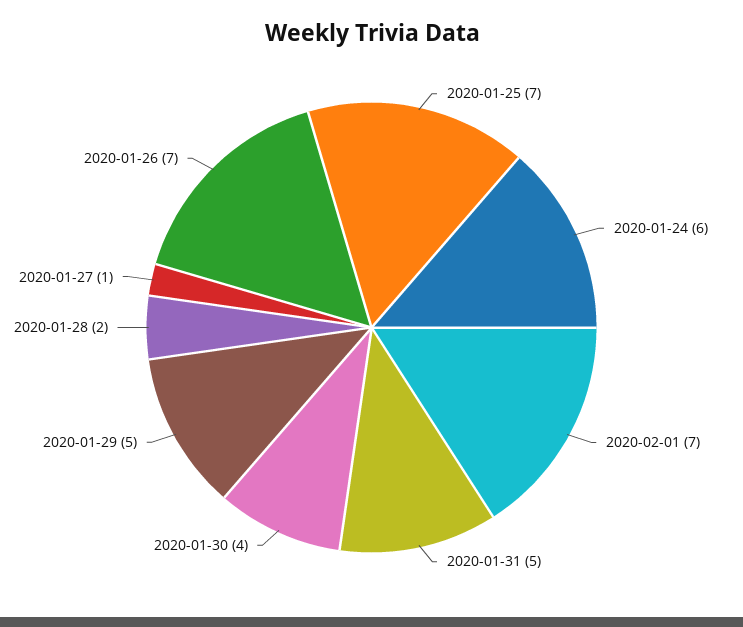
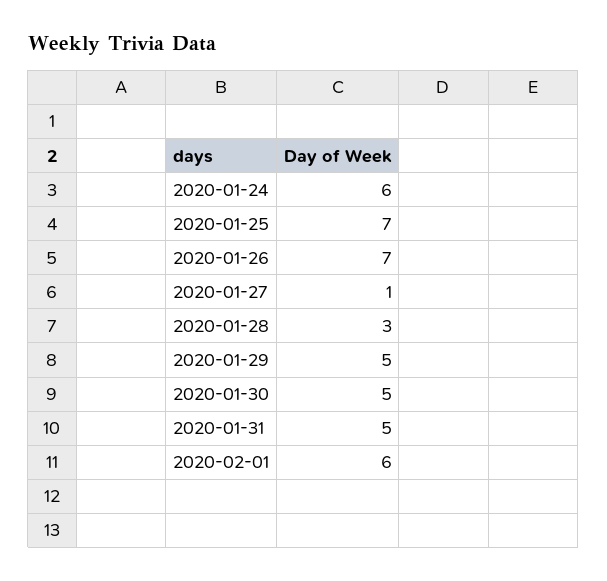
  {
    "2020-01-25": 7,
    "2020-01-24": 6,
-   "2020-02-01": 7,
+   "2020-02-01": 6,
    "2020-01-31": 5,
-   "2020-01-30": 4,
+   "2020-01-30": 5,
    "2020-01-29": 5,
-   "2020-01-28": 2,
+   "2020-01-28": 3,
    "2020-01-27": 1,
    "2020-01-26": 7
  }

